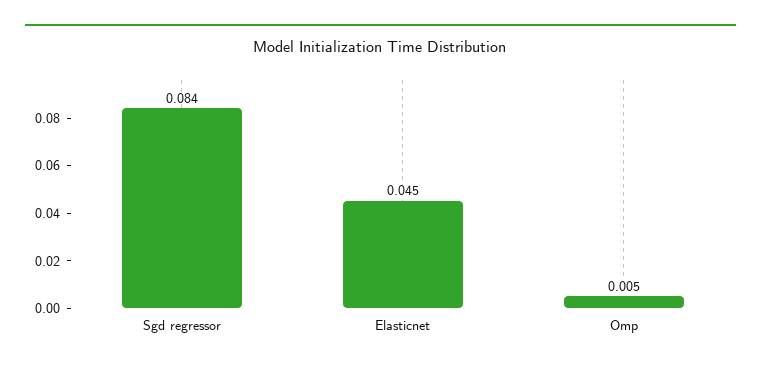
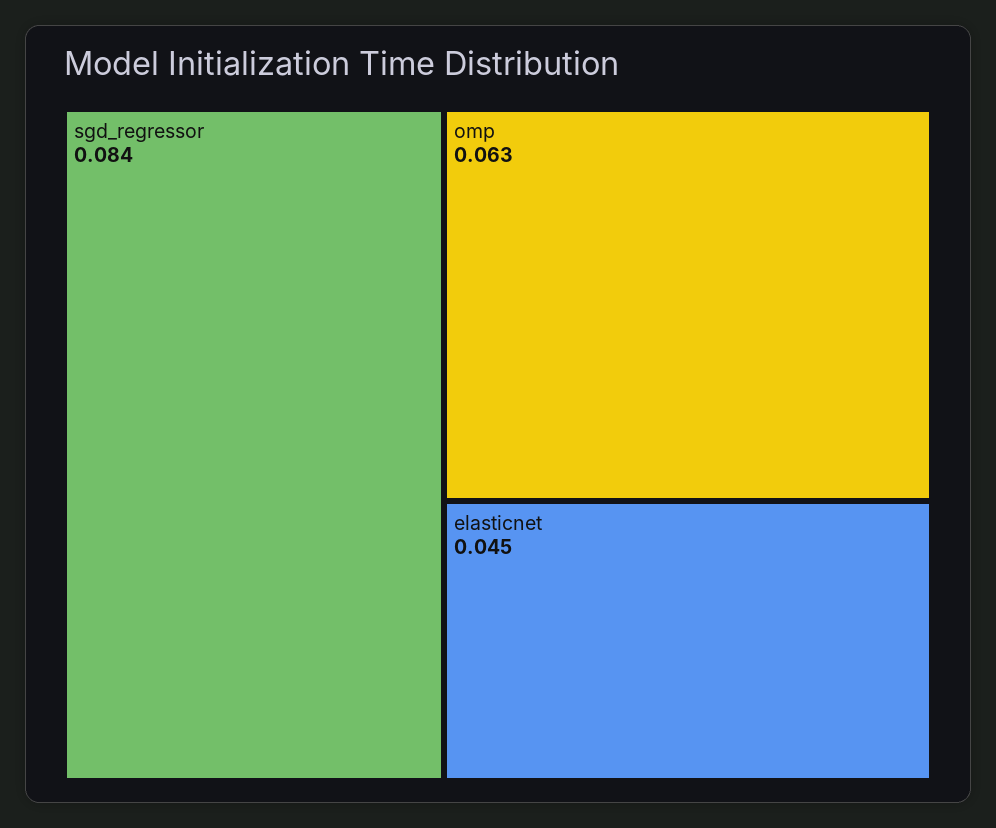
  {
    "Sgd regressor": 0.084,
    "Elasticnet": 0.045,
-   "Omp": 0.005
+   "Omp": 0.063
  }

